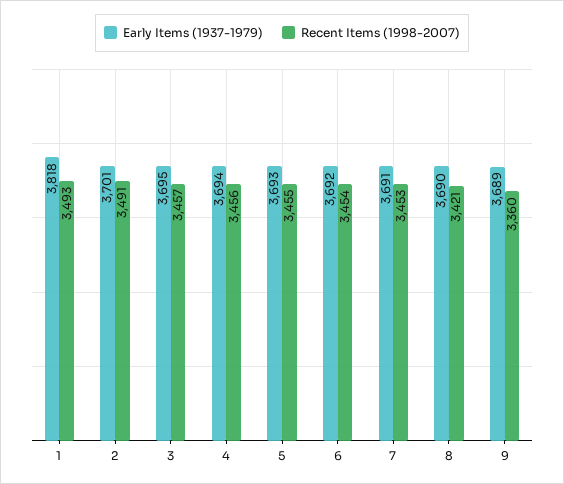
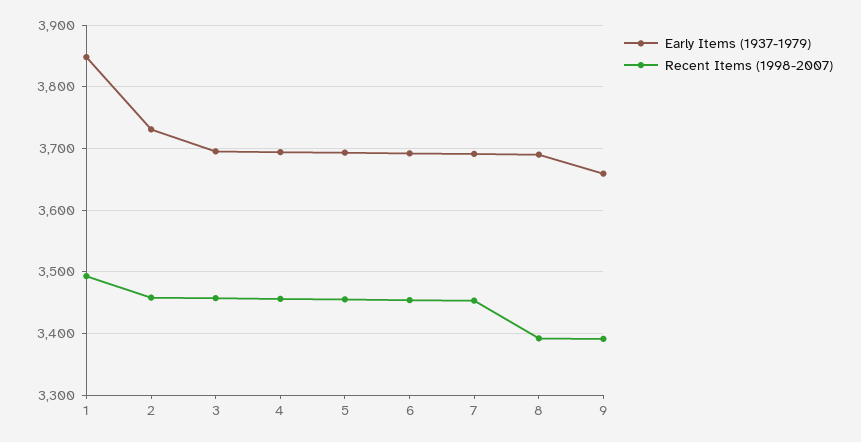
  {
    "Early Items (1937-1979)": {
-     "1": 3818,
+     "1": 3850,
-     "2": 3701,
+     "2": 3730,
      "3": 3695,
      "4": 3694,
      "5": 3693,
      "6": 3692,
      "7": 3691,
      "8": 3690,
-     "9": 3689
+     "9": 3660
    },
    "Recent Items (1998-2007)": {
      "1": 3493,
-     "2": 3491,
+     "2": 3460,
      "3": 3457,
      "4": 3456,
      "5": 3455,
      "6": 3454,
      "7": 3453,
-     "8": 3421,
+     "8": 3390,
-     "9": 3360
+     "9": 3390
    }
  }

